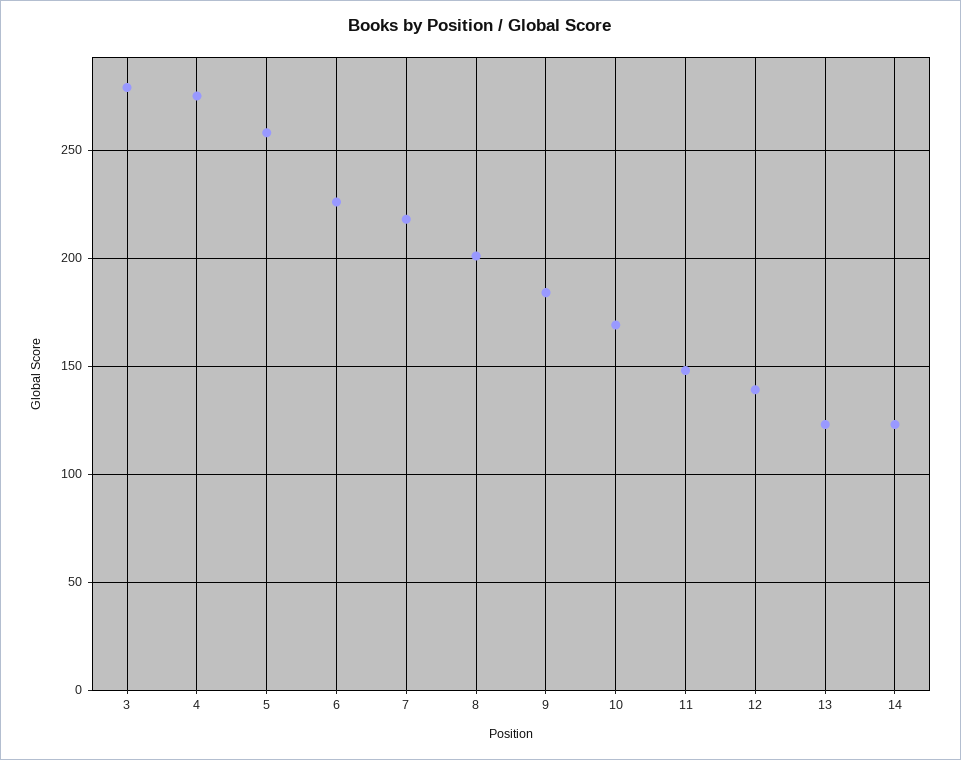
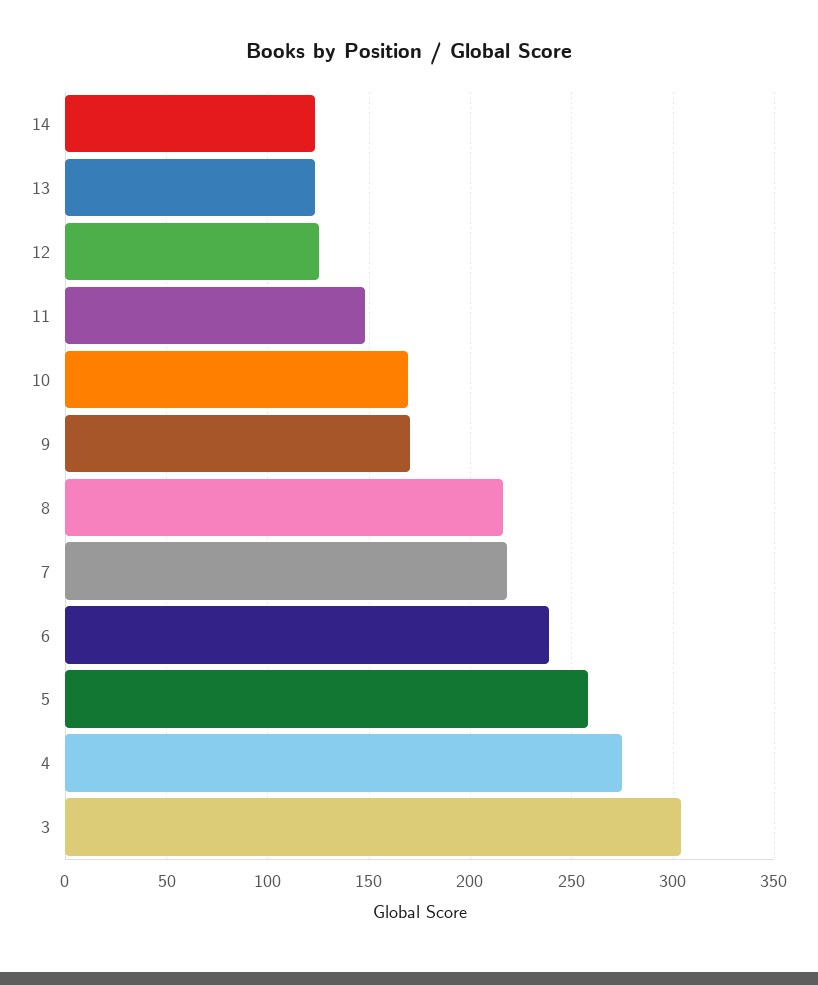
  {
-   "3": 280,
+   "3": 305,
    "4": 275,
    "5": 260,
-   "6": 225,
+   "6": 240,
    "7": 220,
-   "8": 200,
+   "8": 215,
-   "9": 185,
+   "9": 170,
    "10": 170,
    "11": 150,
-   "12": 140,
+   "12": 125,
    "13": 125,
    "14": 125
  }

